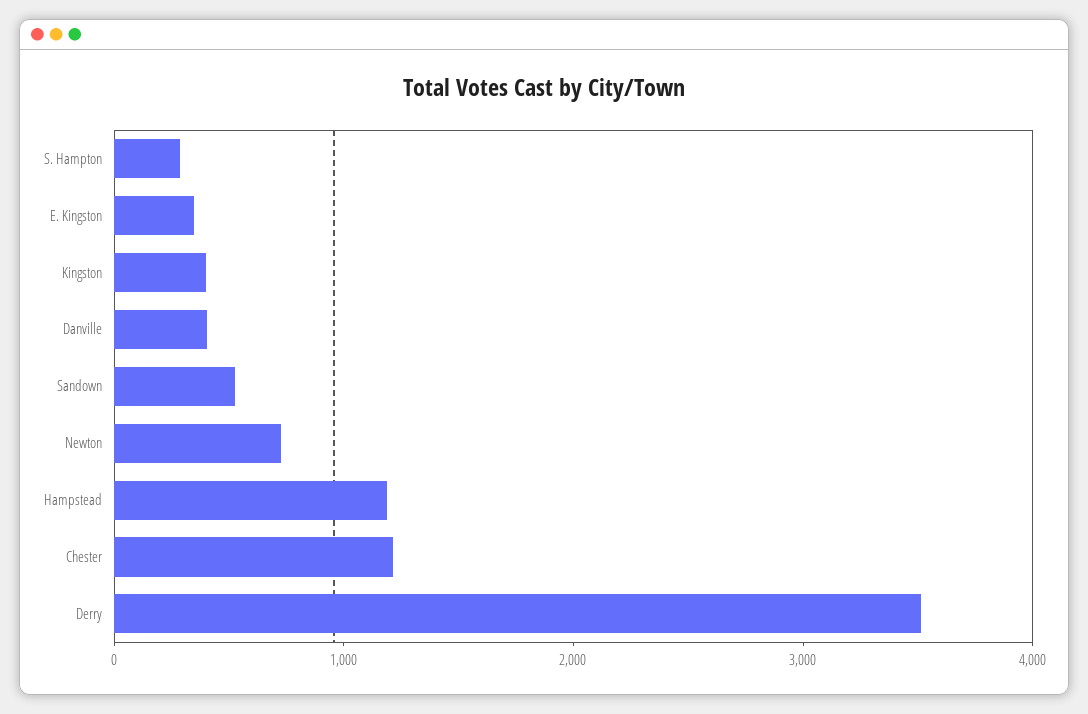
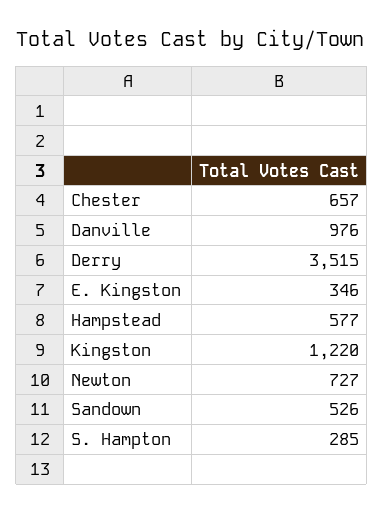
  {
    "S. Hampton": 285,
    "E. Kingston": 346,
-   "Kingston": 400,
+   "Kingston": 1220,
-   "Danville": 400,
+   "Danville": 976,
    "Sandown": 526,
    "Newton": 727,
-   "Hampstead": 1200,
+   "Hampstead": 577,
-   "Chester": 1200,
+   "Chester": 657,
    "Derry": 3515
  }

